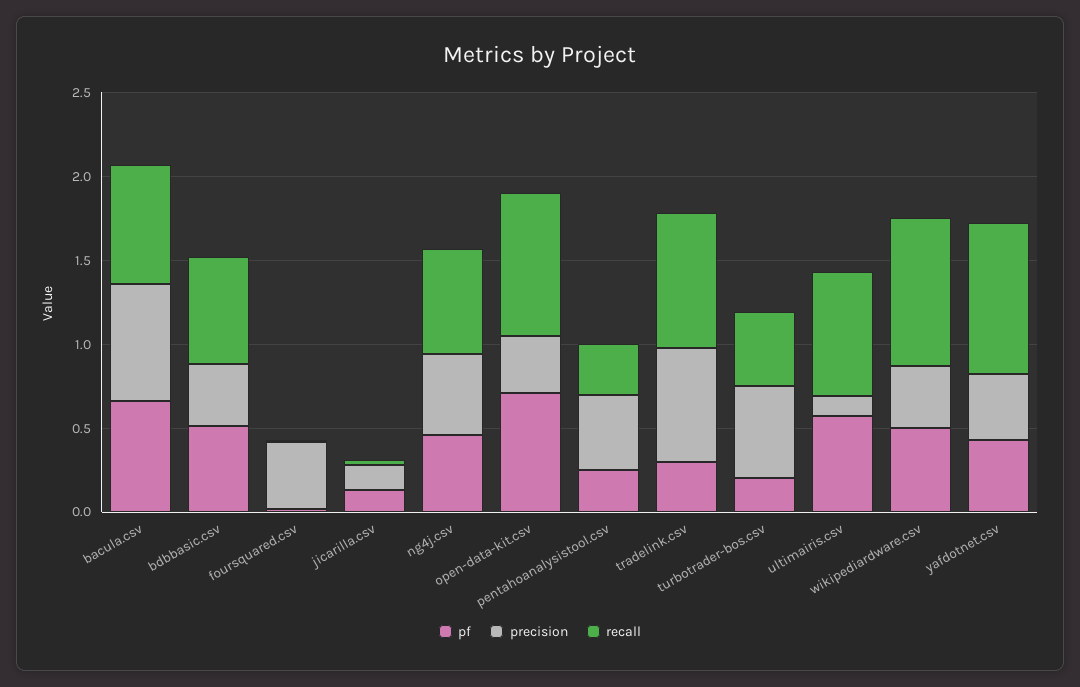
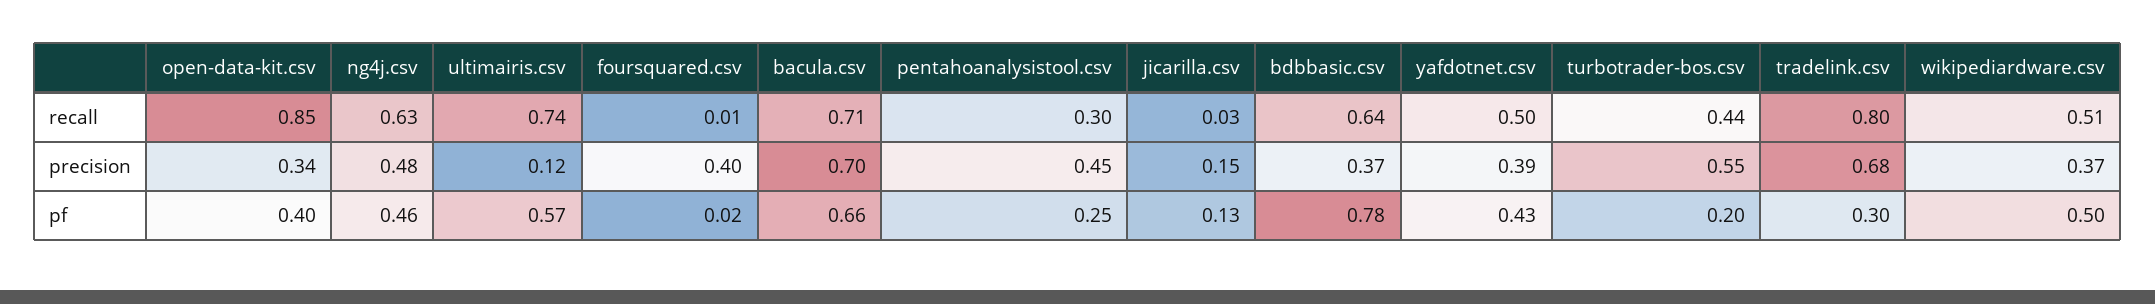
  {
    "pf": {
      "bacula.csv": 0.66,
-     "bdbbasic.csv": 0.5,
+     "bdbbasic.csv": 0.78,
      "foursquared.csv": 0.02,
      "jicarilla.csv": 0.13,
      "ng4j.csv": 0.46,
-     "open-data-kit.csv": 0.7,
+     "open-data-kit.csv": 0.4,
      "pentahoanalysistool.csv": 0.25,
      "tradelink.csv": 0.3,
      "turbotrader-bos.csv": 0.2,
      "ultimairis.csv": 0.57,
      "wikipediardware.csv": 0.5,
      "yafdotnet.csv": 0.43
    },
    "precision": {
      "bacula.csv": 0.7,
      "bdbbasic.csv": 0.37,
      "foursquared.csv": 0.4,
      "jicarilla.csv": 0.15,
      "ng4j.csv": 0.48,
      "open-data-kit.csv": 0.34,
      "pentahoanalysistool.csv": 0.45,
      "tradelink.csv": 0.68,
      "turbotrader-bos.csv": 0.55,
      "ultimairis.csv": 0.12,
      "wikipediardware.csv": 0.37,
      "yafdotnet.csv": 0.39
    },
    "recall": {
      "bacula.csv": 0.71,
      "bdbbasic.csv": 0.64,
      "foursquared.csv": 0.01,
      "jicarilla.csv": 0.03,
      "ng4j.csv": 0.63,
      "open-data-kit.csv": 0.85,
      "pentahoanalysistool.csv": 0.3,
      "tradelink.csv": 0.8,
      "turbotrader-bos.csv": 0.44,
      "ultimairis.csv": 0.74,
-     "wikipediardware.csv": 0.9,
+     "wikipediardware.csv": 0.51,
-     "yafdotnet.csv": 0.9
+     "yafdotnet.csv": 0.5
    }
  }

